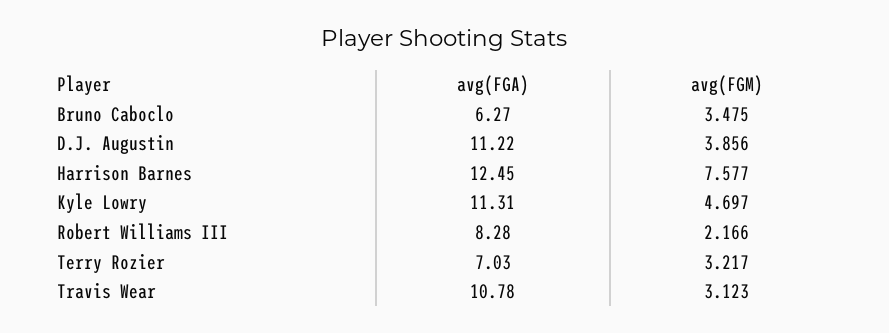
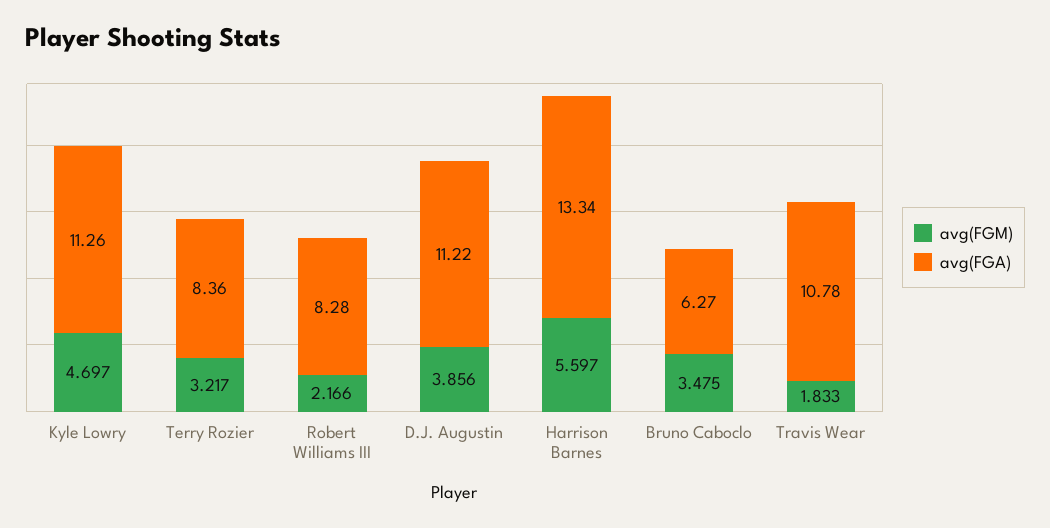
  {
    "avg(FGA)": {
      "Bruno Caboclo": 6.27,
      "D.J. Augustin": 11.22,
-     "Harrison Barnes": 12.45,
+     "Harrison Barnes": 13.34,
-     "Kyle Lowry": 11.31,
+     "Kyle Lowry": 11.26,
      "Robert Williams III": 8.28,
-     "Terry Rozier": 7.03,
+     "Terry Rozier": 8.36,
      "Travis Wear": 10.78
    },
    "avg(FGM)": {
      "Bruno Caboclo": 3.475,
      "D.J. Augustin": 3.856,
-     "Harrison Barnes": 7.577,
+     "Harrison Barnes": 5.597,
      "Kyle Lowry": 4.697,
      "Robert Williams III": 2.166,
      "Terry Rozier": 3.217,
-     "Travis Wear": 3.123
+     "Travis Wear": 1.833
    }
  }

